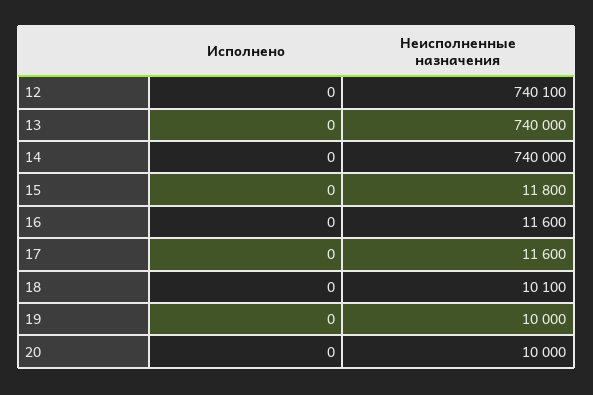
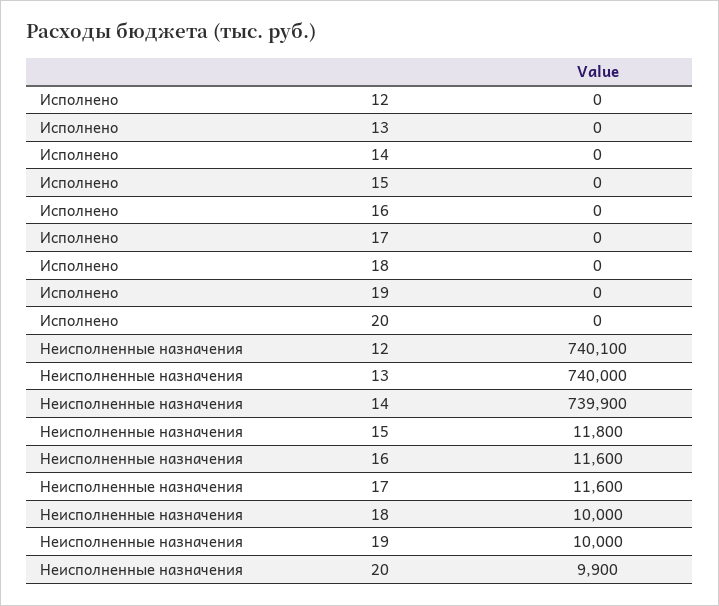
  {
    "Исполнено": {
      "12": 0,
      "13": 0,
      "14": 0,
      "15": 0,
      "16": 0,
      "17": 0,
      "18": 0,
      "19": 0,
      "20": 0
    },
    "Неисполненные назначения": {
      "12": 740100,
      "13": 740000,
-     "14": 740000,
+     "14": 739900,
      "15": 11800,
      "16": 11600,
      "17": 11600,
-     "18": 10100,
+     "18": 10000,
      "19": 10000,
-     "20": 10000
+     "20": 9900
    }
  }

